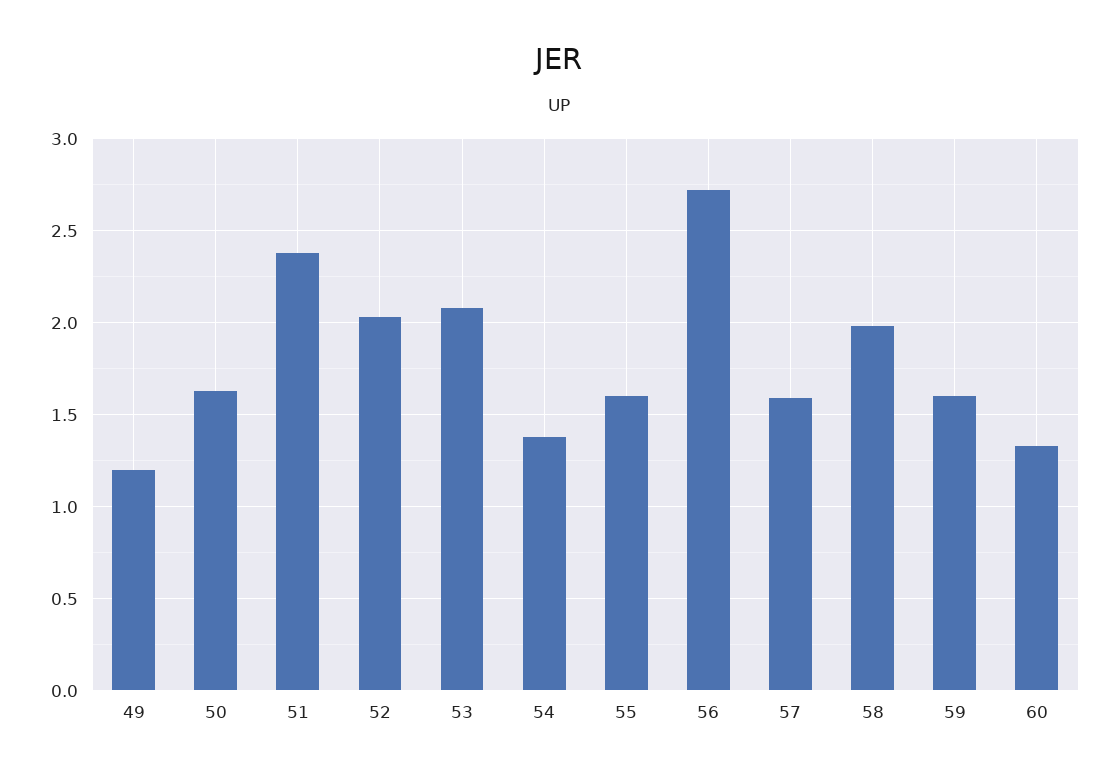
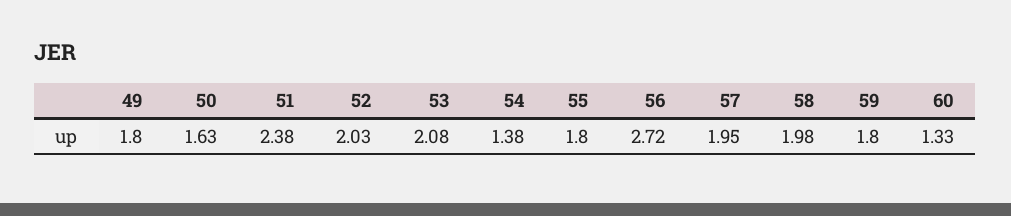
  {
-   "49": 1.2,
+   "49": 1.8,
    "50": 1.63,
    "51": 2.38,
    "52": 2.03,
    "53": 2.08,
    "54": 1.38,
-   "55": 1.6,
+   "55": 1.8,
    "56": 2.72,
-   "57": 1.6,
+   "57": 1.95,
    "58": 1.98,
-   "59": 1.6,
+   "59": 1.8,
    "60": 1.33
  }

